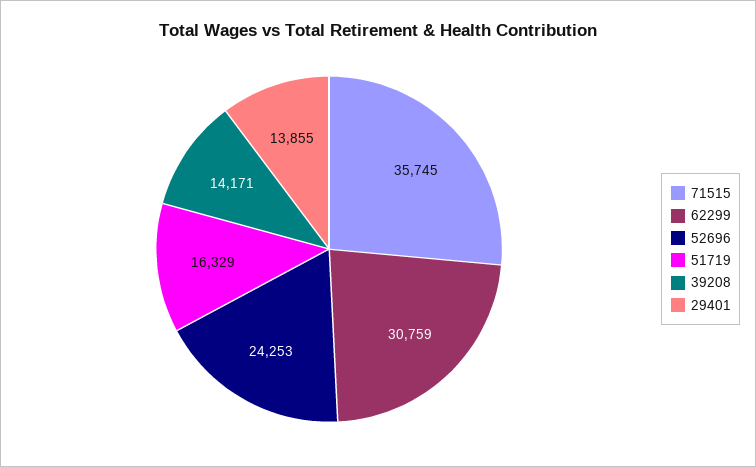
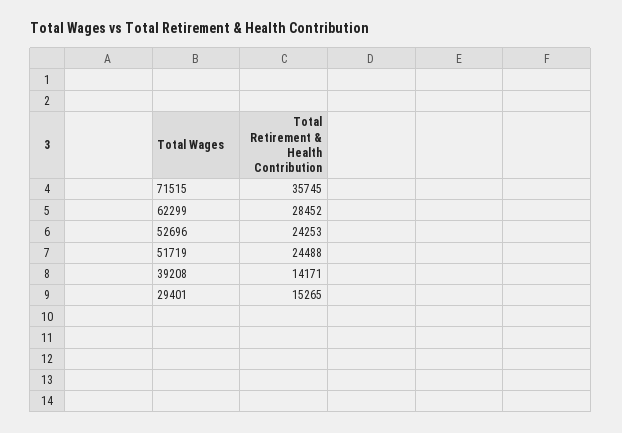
  {
    "71515": 35745,
-   "62299": 30759,
+   "62299": 28452,
    "52696": 24253,
-   "51719": 16329,
+   "51719": 24488,
    "39208": 14171,
-   "29401": 13855
+   "29401": 15265
  }

